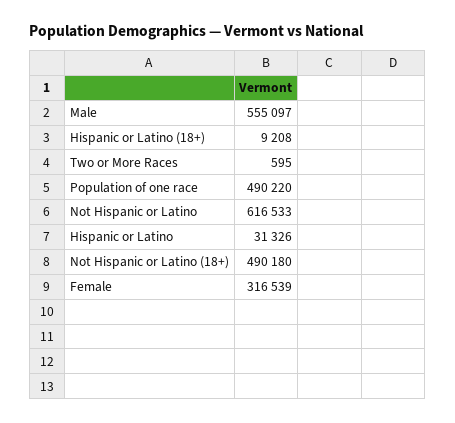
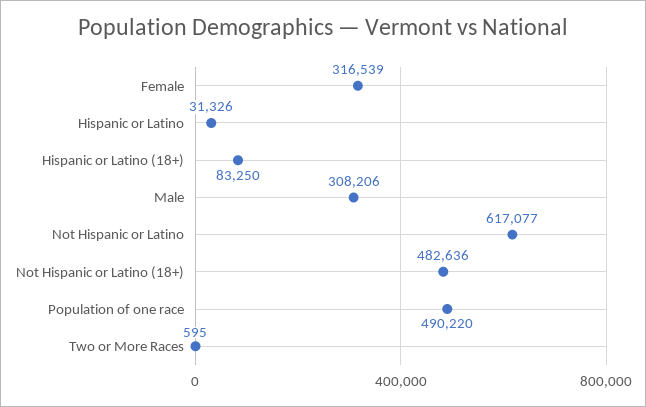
  {
-   "Male": 555097,
+   "Male": 308206,
-   "Hispanic or Latino (18+)": 9208,
+   "Hispanic or Latino (18+)": 83250,
    "Two or More Races": 595,
    "Population of one race": 490220,
-   "Not Hispanic or Latino": 616533,
+   "Not Hispanic or Latino": 617077,
    "Hispanic or Latino": 31326,
-   "Not Hispanic or Latino (18+)": 490180,
+   "Not Hispanic or Latino (18+)": 482636,
    "Female": 316539
  }

